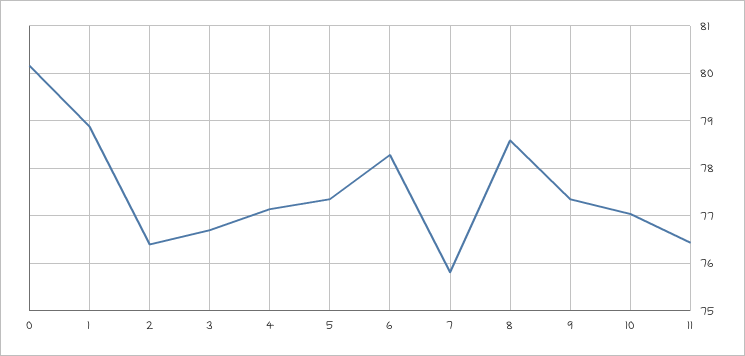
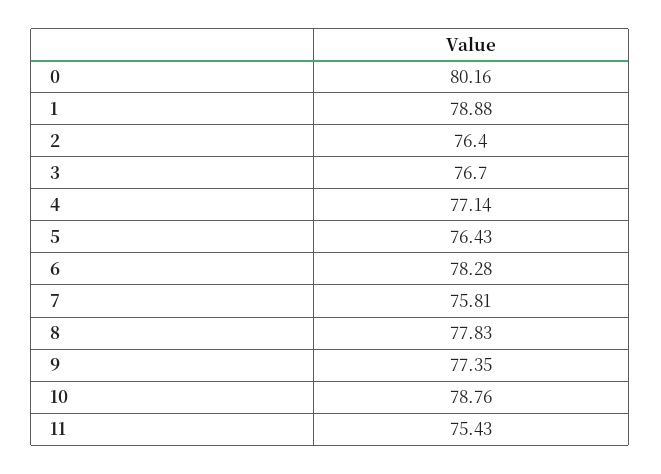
  {
    "0": 80.16,
    "1": 78.88,
    "2": 76.4,
    "3": 76.7,
    "4": 77.14,
-   "5": 77.4,
+   "5": 76.43,
    "6": 78.28,
    "7": 75.81,
-   "8": 78.6,
+   "8": 77.83,
    "9": 77.35,
-   "10": 77,
+   "10": 78.76,
-   "11": 76.4
+   "11": 75.43
  }

